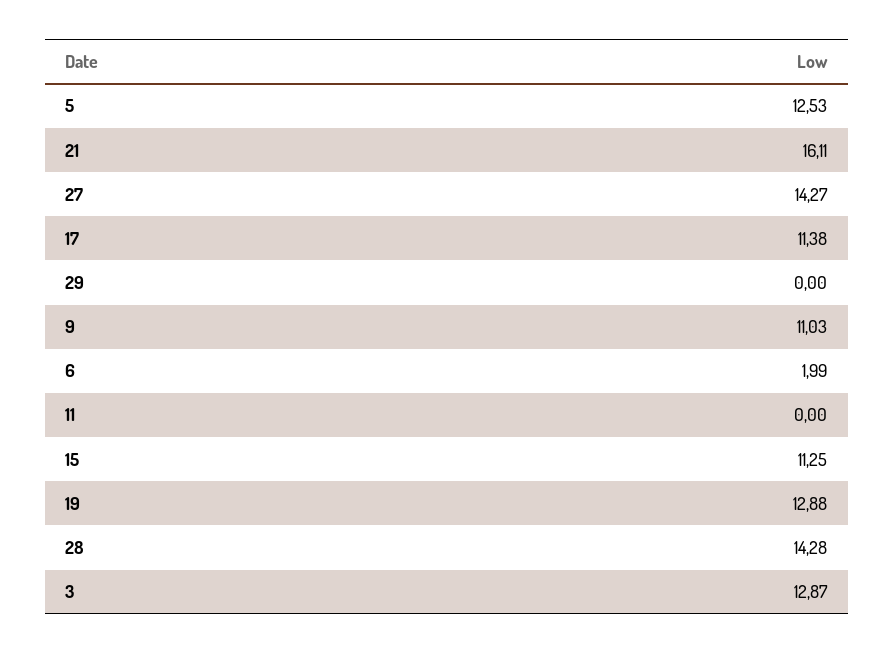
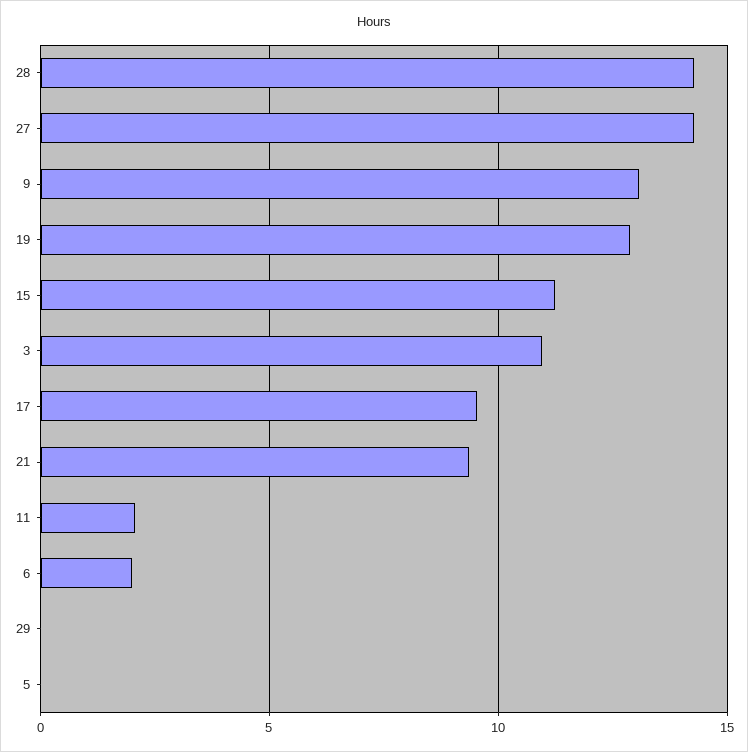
  {
-   "5": 12.53,
+   "5": 0,
-   "21": 16.11,
+   "21": 9.5,
    "27": 14.27,
-   "17": 11.38,
+   "17": 9.5,
    "29": 0,
-   "9": 11.03,
+   "9": 13,
    "6": 1.99,
-   "11": 0,
+   "11": 2,
    "15": 11.25,
    "19": 12.88,
    "28": 14.28,
-   "3": 12.87
+   "3": 11
  }

